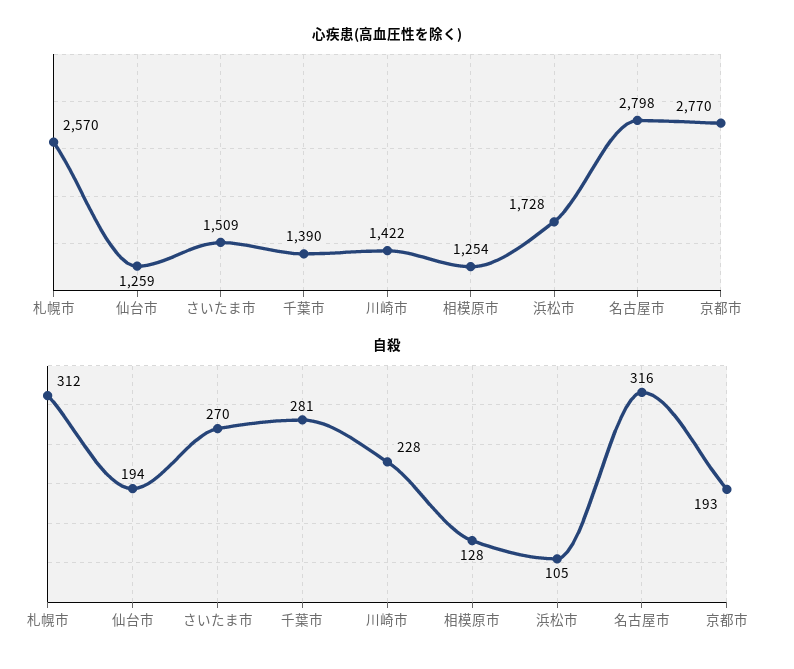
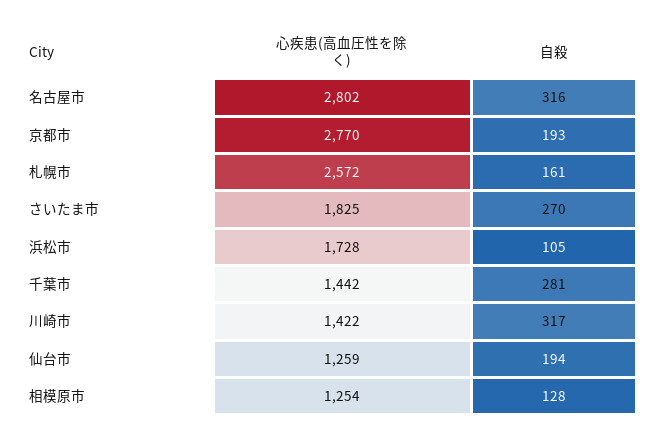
  {
    "心疾患(高血圧性を除く)": {
-     "札幌市": 2570,
+     "札幌市": 2572,
      "仙台市": 1259,
-     "さいたま市": 1509,
+     "さいたま市": 1825,
-     "千葉市": 1390,
+     "千葉市": 1442,
      "川崎市": 1422,
      "相模原市": 1254,
      "浜松市": 1728,
-     "名古屋市": 2798,
+     "名古屋市": 2802,
      "京都市": 2770
    },
    "自殺": {
-     "札幌市": 312,
+     "札幌市": 161,
      "仙台市": 194,
      "さいたま市": 270,
      "千葉市": 281,
-     "川崎市": 228,
+     "川崎市": 317,
      "相模原市": 128,
      "浜松市": 105,
      "名古屋市": 316,
      "京都市": 193
    }
  }

